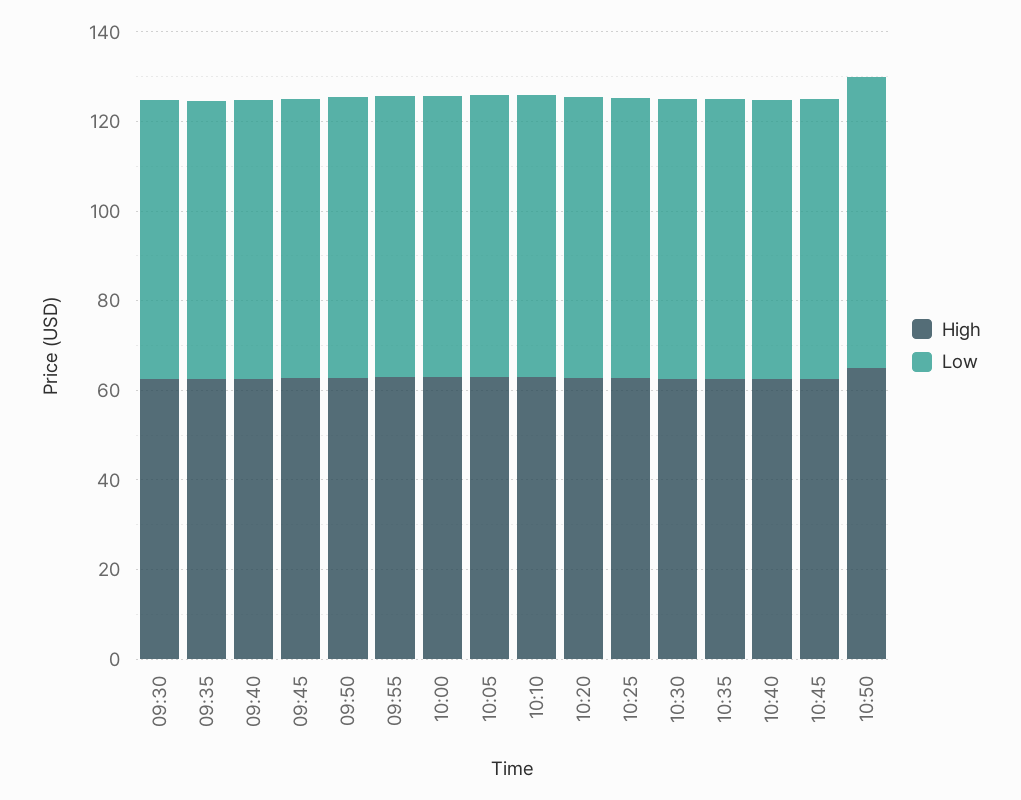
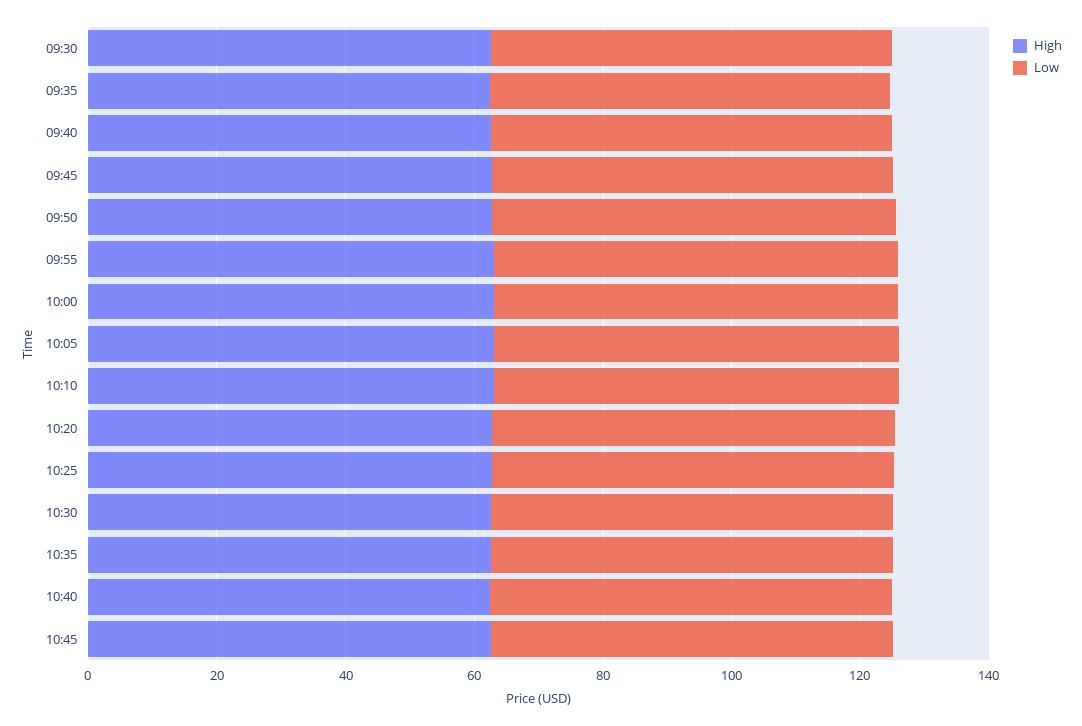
  {
    "High": {
      "09:30": 65,
      "09:35": 60,
      "09:40": 65,
      "09:45": 65,
      "09:50": 65,
      "09:55": 65,
      "10:00": 65,
      "10:05": 65,
      "10:10": 65,
      "10:20": 65,
      "10:25": 65,
      "10:30": 65,
      "10:35": 65,
      "10:40": 65,
-     "10:45": 65,
+     "10:45": 65
-     "10:50": 65
    },
    "Low": {
      "09:30": 60,
      "09:35": 60,
      "09:40": 60,
      "09:45": 60,
      "09:50": 65,
      "09:55": 65,
      "10:00": 65,
      "10:05": 65,
      "10:10": 65,
      "10:20": 65,
      "10:25": 65,
      "10:30": 60,
      "10:35": 60,
      "10:40": 60,
-     "10:45": 60,
+     "10:45": 60
-     "10:50": 65
    }
  }

